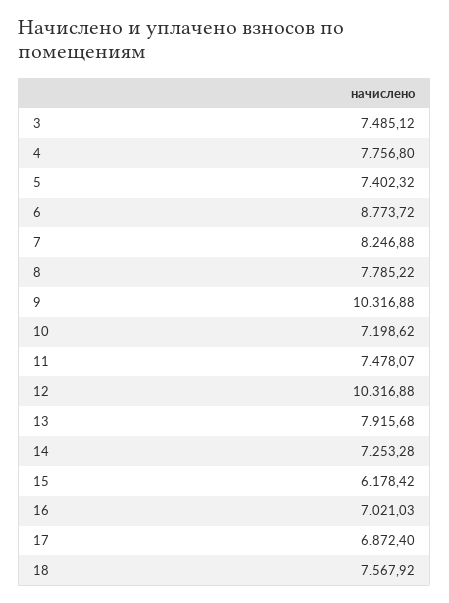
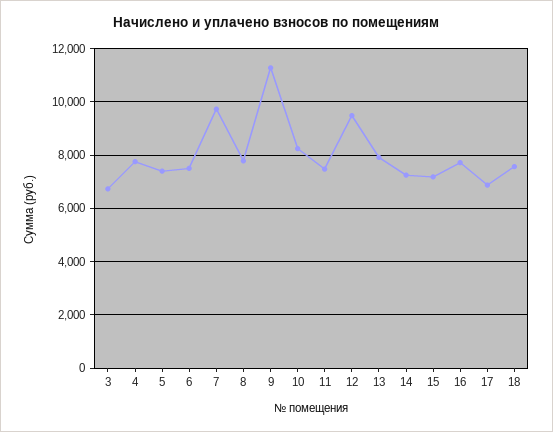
  {
-   "3": 7485.12,
+   "3": 6750,
    "4": 7756.8,
    "5": 7402.32,
-   "6": 8773.72,
+   "6": 7500,
-   "7": 8246.88,
+   "7": 9750,
    "8": 7785.22,
-   "9": 10316.88,
+   "9": 11250,
-   "10": 7198.62,
+   "10": 8250,
    "11": 7478.07,
-   "12": 10316.88,
+   "12": 9500,
    "13": 7915.68,
    "14": 7253.28,
-   "15": 6178.42,
+   "15": 7250,
-   "16": 7021.03,
+   "16": 7750,
    "17": 6872.4,
    "18": 7567.92
  }

